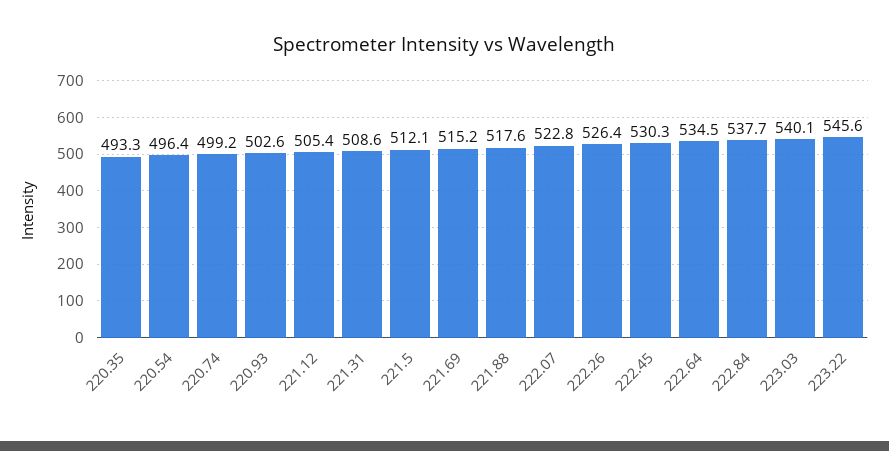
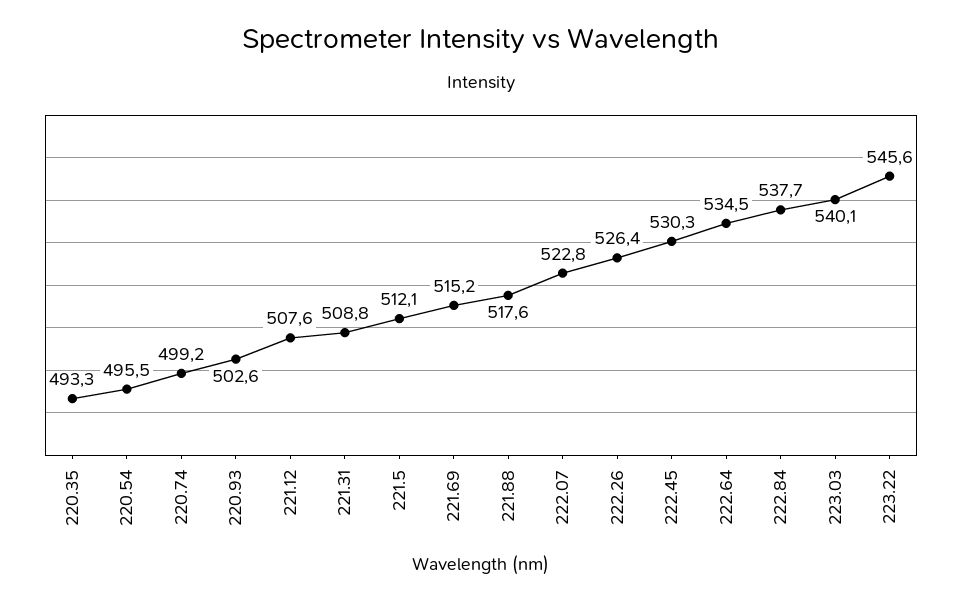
  {
    "220.35": 493.3,
-   "220.54": 496.4,
+   "220.54": 495.5,
    "220.74": 499.2,
    "220.93": 502.6,
-   "221.12": 505.4,
+   "221.12": 507.6,
-   "221.31": 508.6,
+   "221.31": 508.8,
    "221.5": 512.1,
    "221.69": 515.2,
    "221.88": 517.6,
    "222.07": 522.8,
    "222.26": 526.4,
    "222.45": 530.3,
    "222.64": 534.5,
    "222.84": 537.7,
    "223.03": 540.1,
    "223.22": 545.6
  }

